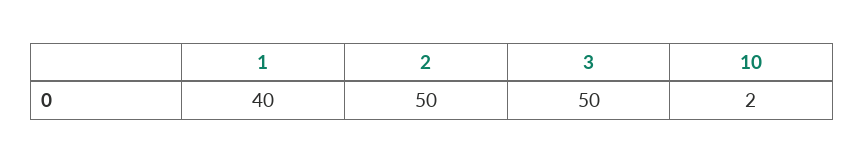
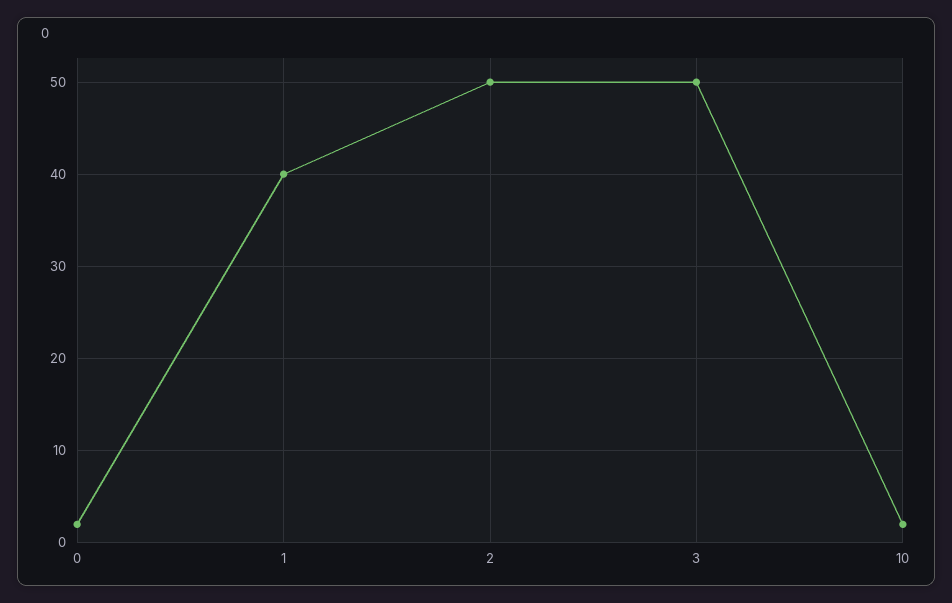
  {
    "1": 40,
    "2": 50,
    "3": 50,
-   "10": 2
+   "10": 2,
+   "0": 2
  }

